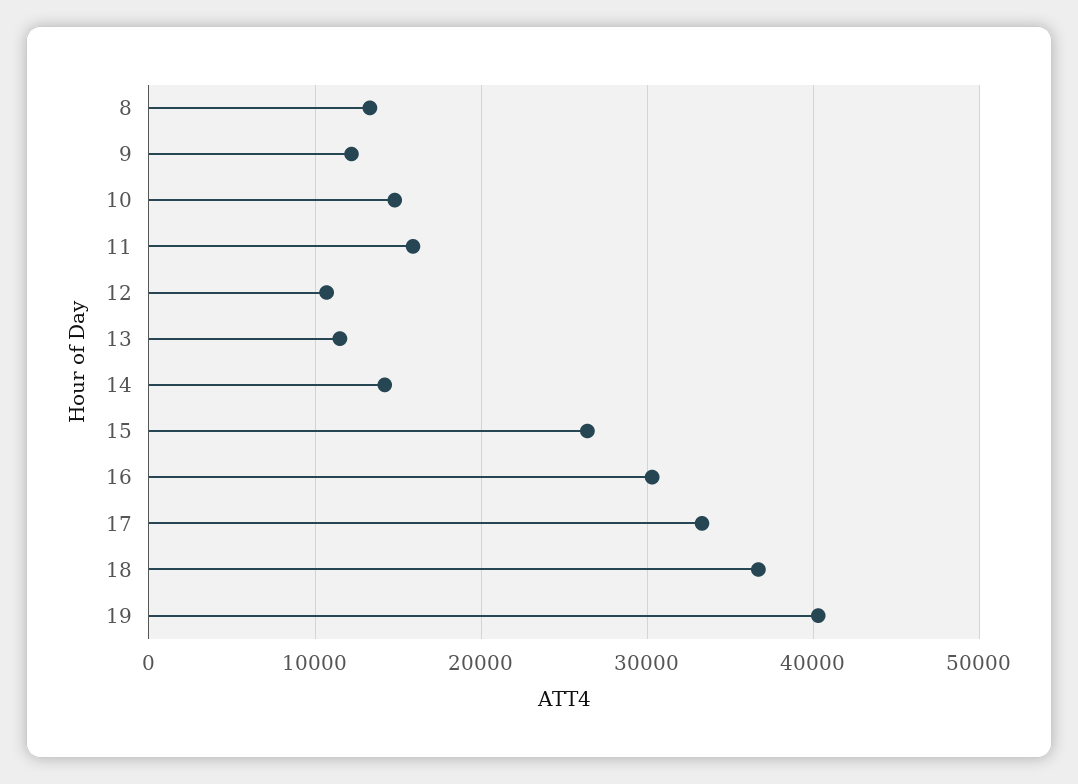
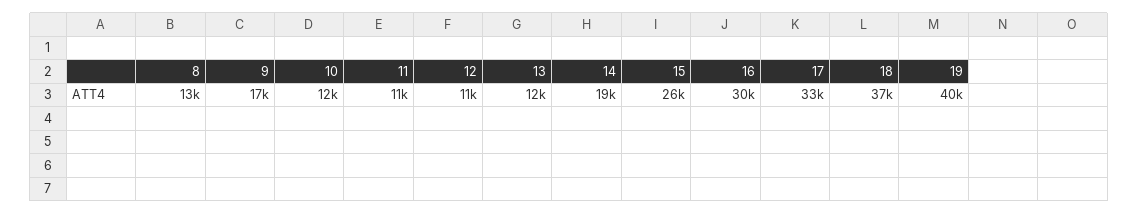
  {
    "8": 13000,
-   "9": 12000,
+   "9": 17000,
-   "10": 15000,
+   "10": 12000,
-   "11": 16000,
+   "11": 11000,
    "12": 11000,
    "13": 12000,
-   "14": 14000,
+   "14": 19000,
    "15": 26000,
    "16": 30000,
    "17": 33000,
    "18": 37000,
    "19": 40000
  }

